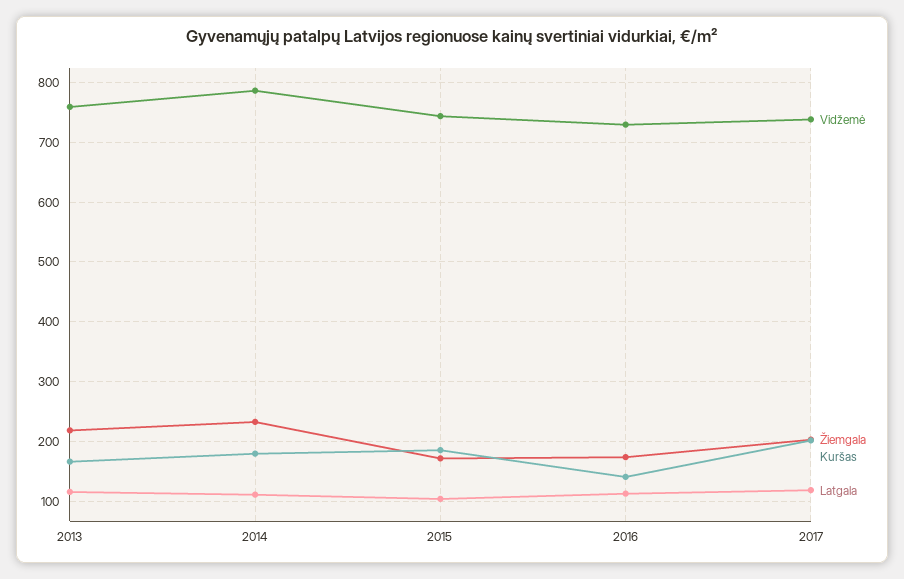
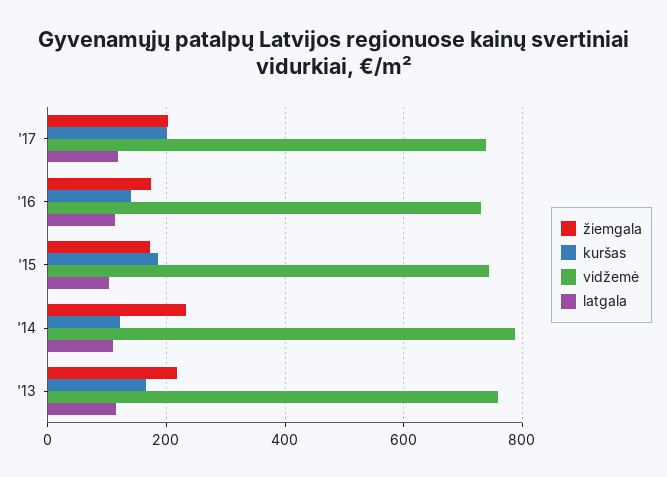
  {
    "Vidžemė": {
      "2013": 760,
      "2014": 780,
      "2015": 740,
      "2016": 720,
      "2017": 740
    },
    "Žiemgala": {
      "2013": 220,
      "2014": 240,
      "2015": 180,
      "2016": 180,
      "2017": 200
    },
    "Kuršas": {
      "2013": 160,
-     "2014": 180,
+     "2014": 120,
      "2015": 180,
      "2016": 140,
      "2017": 200
    },
    "Latgala": {
      "2013": 120,
      "2014": 120,
      "2015": 100,
      "2016": 120,
      "2017": 120
    }
  }

